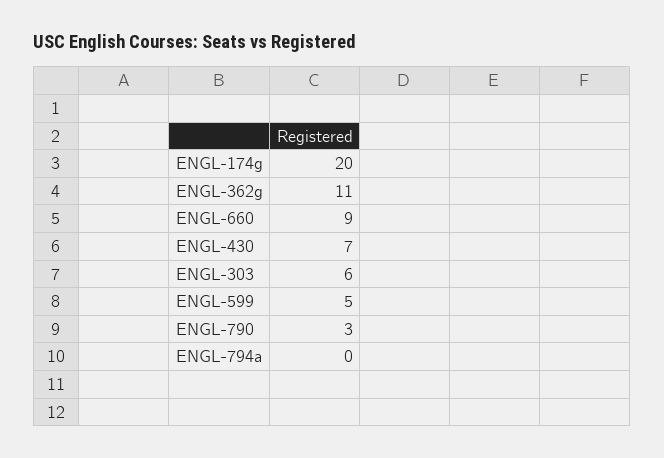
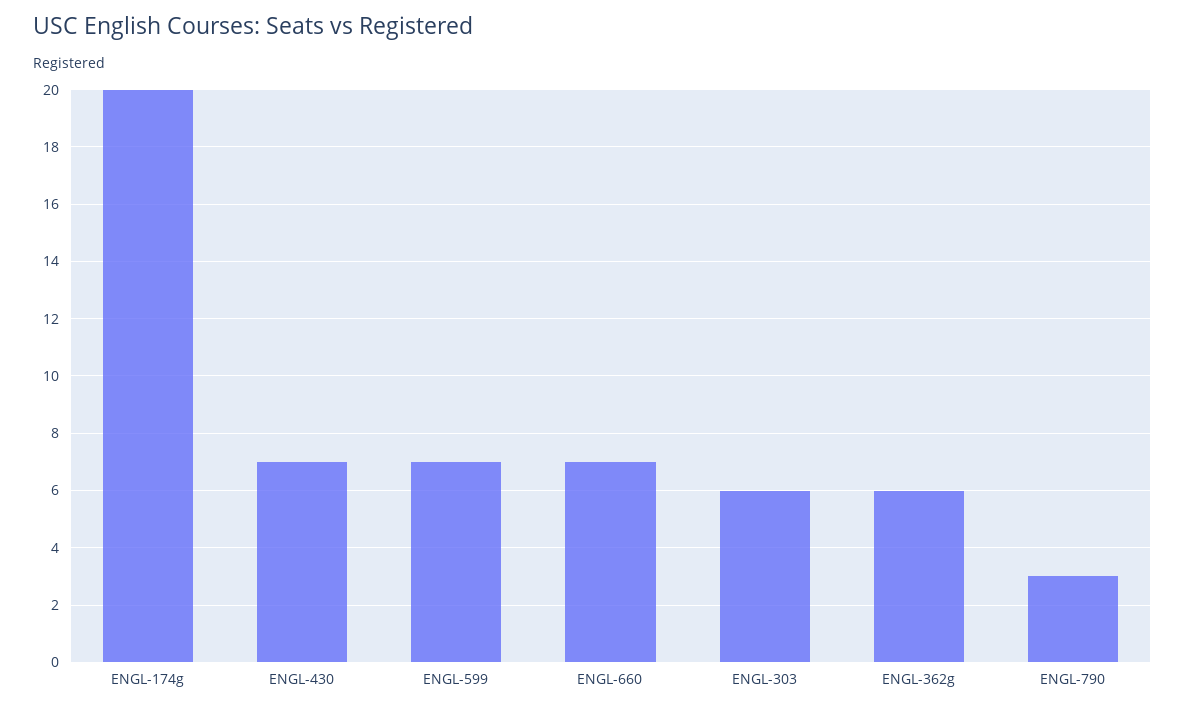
  {
    "ENGL-174g": 20,
-   "ENGL-362g": 11,
+   "ENGL-362g": 6,
-   "ENGL-660": 9,
+   "ENGL-660": 7,
    "ENGL-430": 7,
    "ENGL-303": 6,
-   "ENGL-599": 5,
+   "ENGL-599": 7,
-   "ENGL-790": 3,
+   "ENGL-790": 3
-   "ENGL-794a": 0
  }

